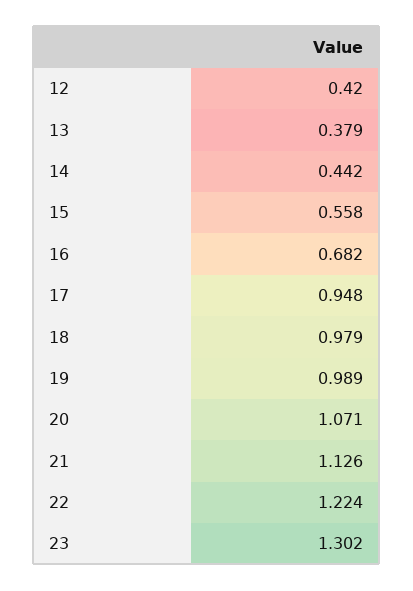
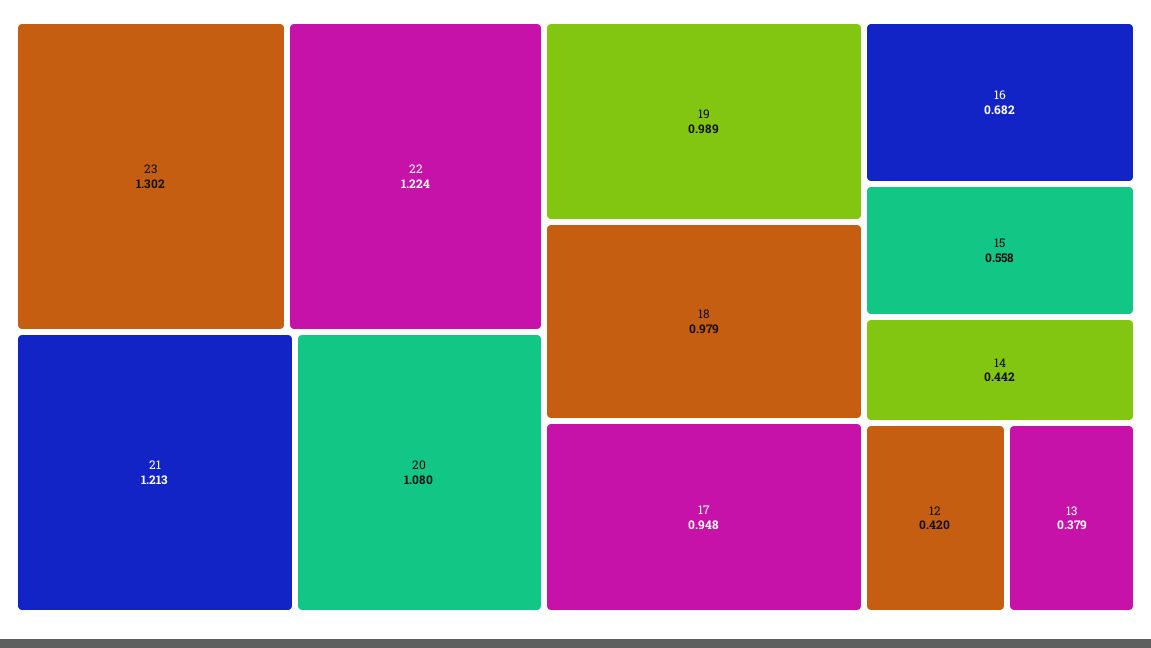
  {
    "12": 0.42,
    "13": 0.379,
    "14": 0.442,
    "15": 0.558,
    "16": 0.682,
    "17": 0.948,
    "18": 0.979,
    "19": 0.989,
-   "20": 1.071,
+   "20": 1.08,
-   "21": 1.126,
+   "21": 1.213,
    "22": 1.224,
    "23": 1.302
  }

